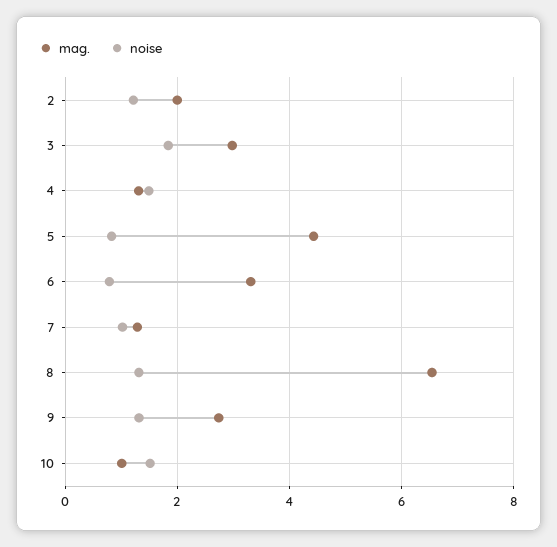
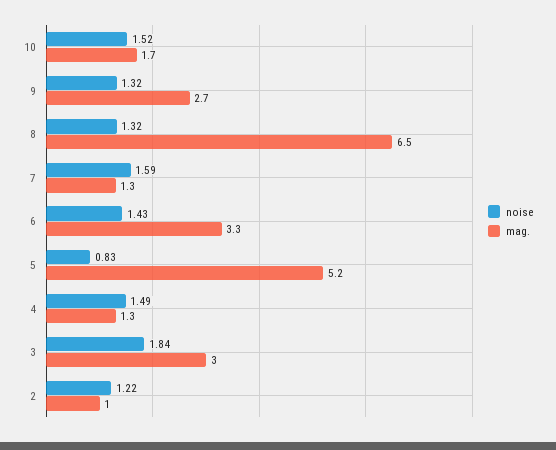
  {
    "mag.": {
-     "2": 2,
+     "2": 1,
      "3": 3,
      "4": 1.3,
-     "5": 4.4,
+     "5": 5.2,
      "6": 3.3,
      "7": 1.3,
      "8": 6.5,
      "9": 2.7,
-     "10": 1
+     "10": 1.7
    },
    "noise": {
      "2": 1.22,
      "3": 1.84,
      "4": 1.49,
      "5": 0.83,
-     "6": 0.8,
+     "6": 1.43,
-     "7": 1,
+     "7": 1.59,
      "8": 1.32,
      "9": 1.32,
      "10": 1.52
    }
  }

